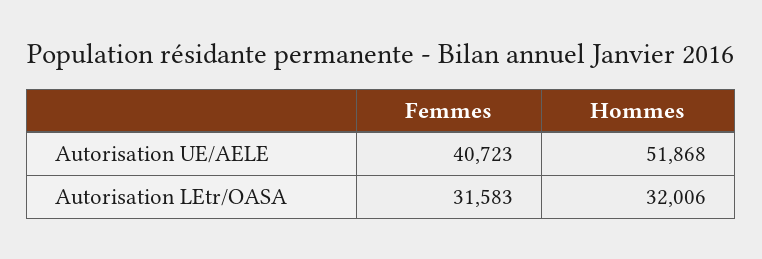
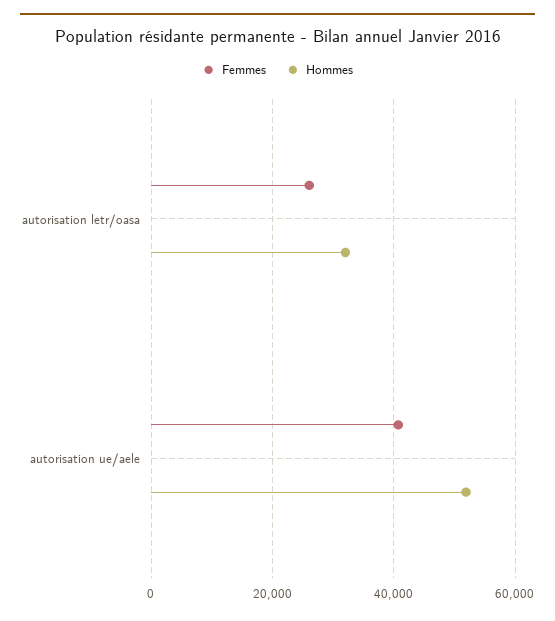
  {
    "Femmes": {
      "Autorisation UE/AELE": 40723,
-     "Autorisation LEtr/OASA": 31583
+     "Autorisation LEtr/OASA": 26000
    },
    "Hommes": {
      "Autorisation UE/AELE": 51868,
      "Autorisation LEtr/OASA": 32006
    }
  }

